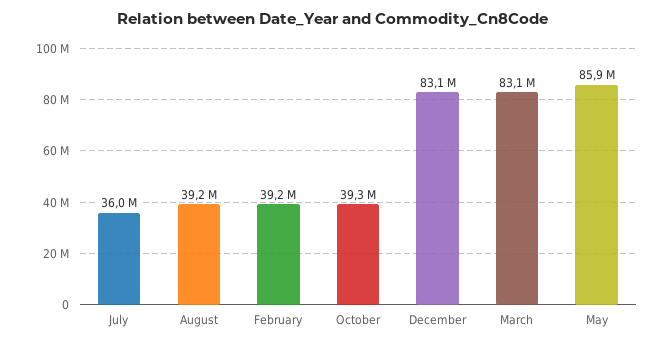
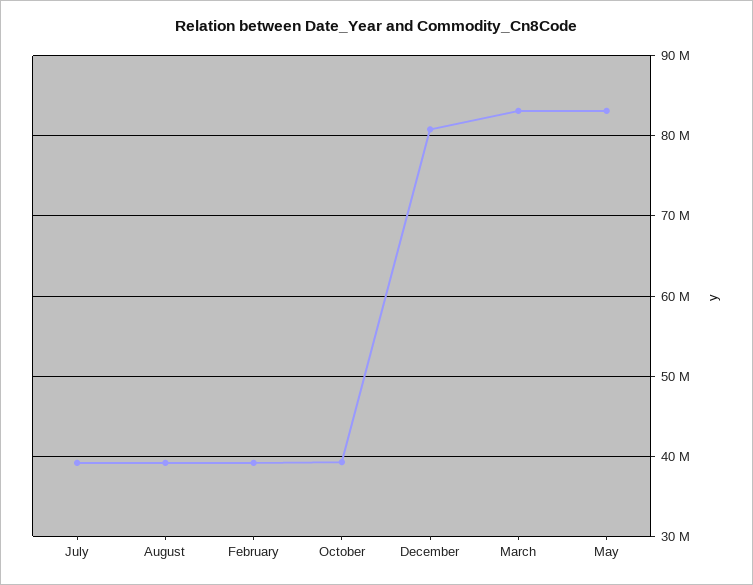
  {
-   "July": 36000000,
+   "July": 39000000,
    "August": 39200000,
    "February": 39200000,
    "October": 39300000,
-   "December": 83100000,
+   "December": 81000000,
    "March": 83100000,
-   "May": 85900000
+   "May": 83000000
  }

